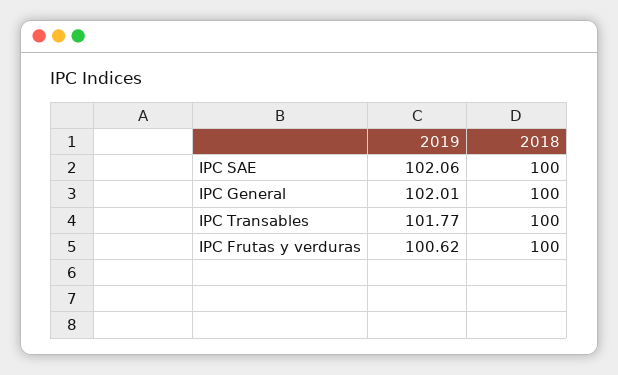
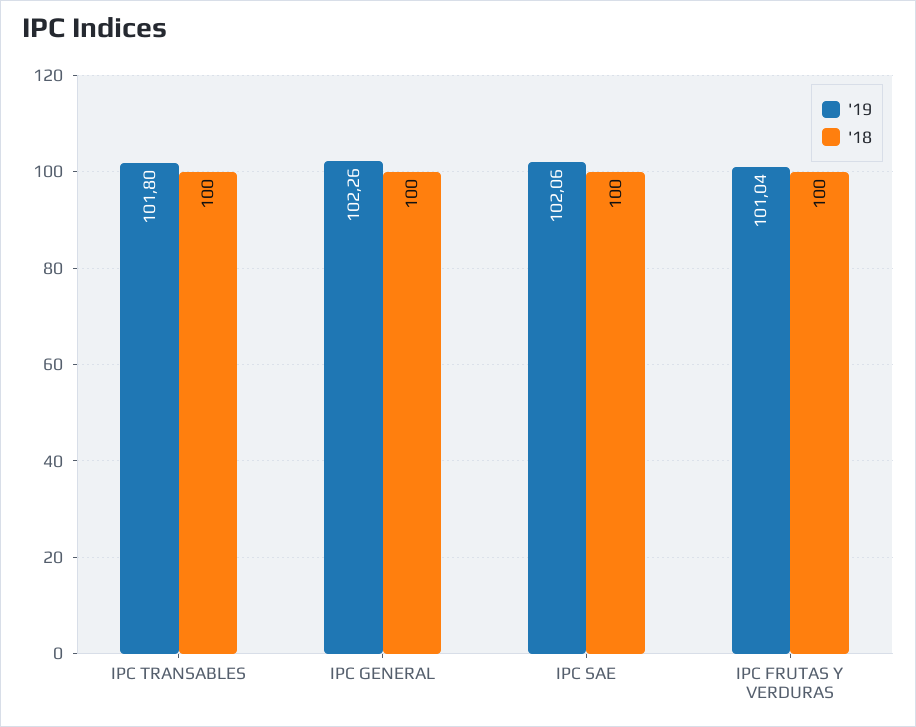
  {
    "2019": {
      "IPC SAE": 102.06,
-     "IPC General": 102.01,
+     "IPC General": 102.26,
-     "IPC Transables": 101.77,
+     "IPC Transables": 101.8,
-     "IPC Frutas y verduras": 100.62
+     "IPC Frutas y verduras": 101.04
    },
    "2018": {
      "IPC SAE": 100,
      "IPC General": 100,
      "IPC Transables": 100,
      "IPC Frutas y verduras": 100
    }
  }

